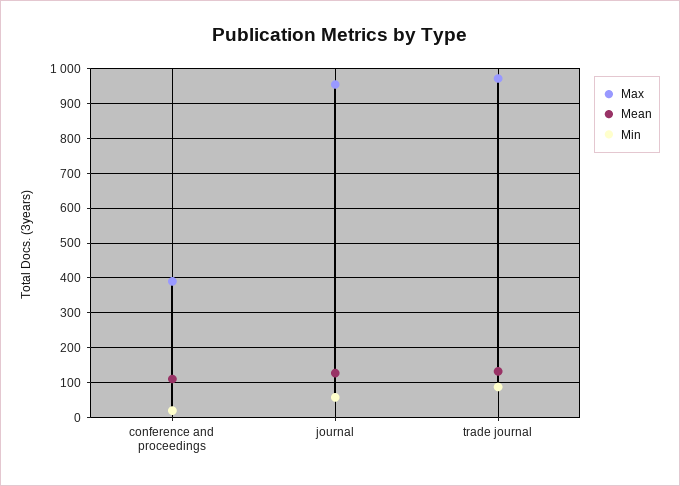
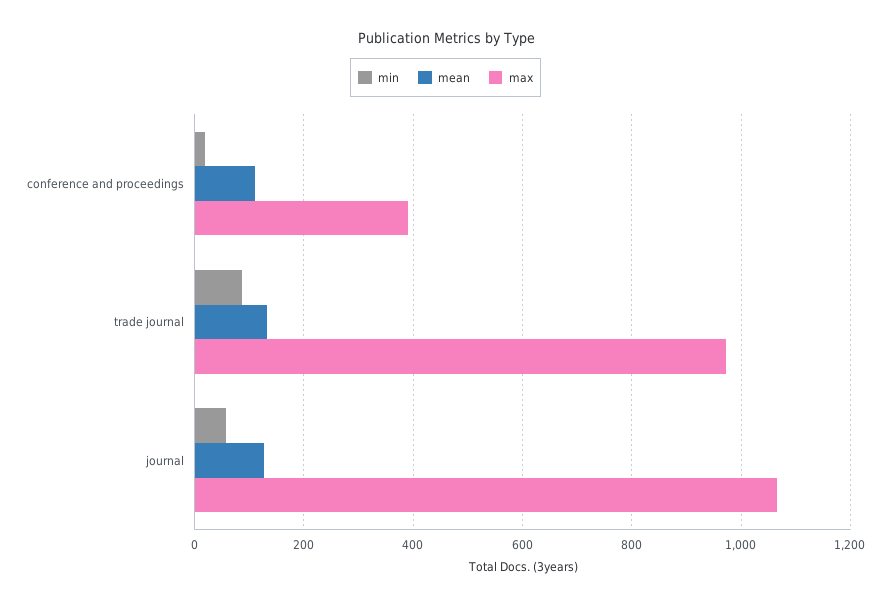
  {
    "Max": {
      "conference and proceedings": 400,
-     "journal": 960,
+     "journal": 1060,
      "trade journal": 980
    },
    "Mean": {
      "conference and proceedings": 120,
      "journal": 120,
      "trade journal": 140
    },
    "Min": {
      "conference and proceedings": 20,
      "journal": 60,
      "trade journal": 80
    }
  }

